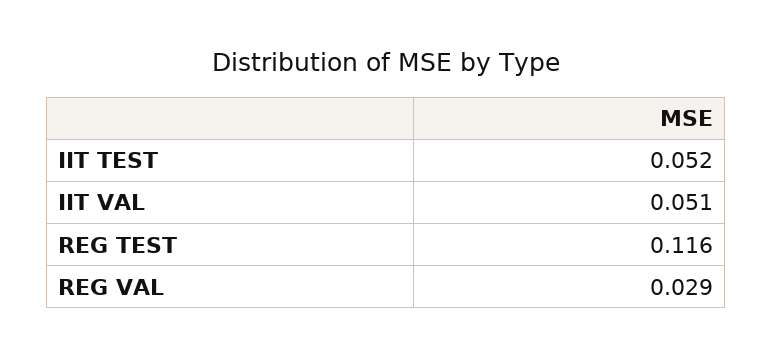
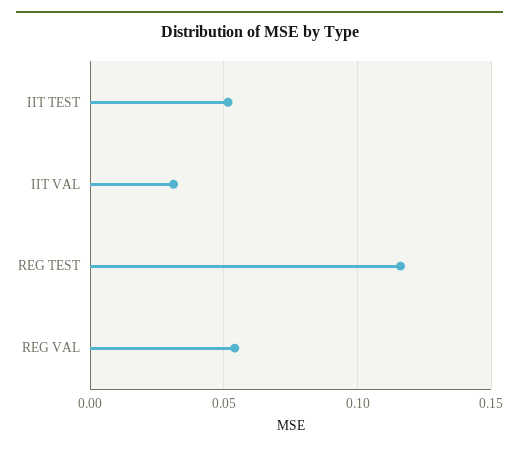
  {
    "IIT TEST": 0.052,
-   "IIT VAL": 0.051,
+   "IIT VAL": 0.03,
    "REG TEST": 0.116,
-   "REG VAL": 0.029
+   "REG VAL": 0.055
  }

